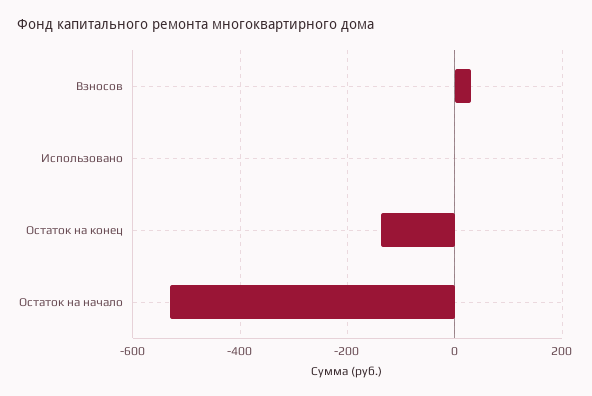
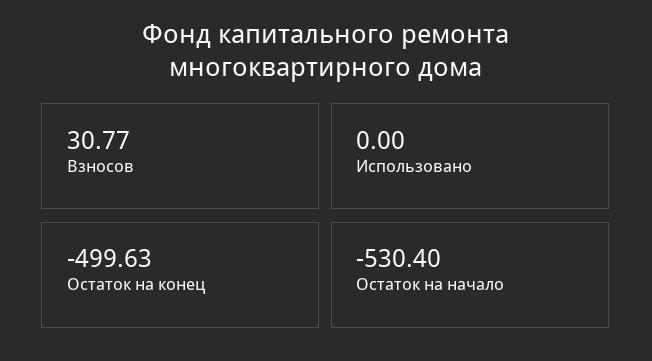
  {
    "Взносов": 30.77,
    "Использовано": 0,
-   "Остаток на конец": -140,
+   "Остаток на конец": -499.63,
    "Остаток на начало": -530.4
  }

